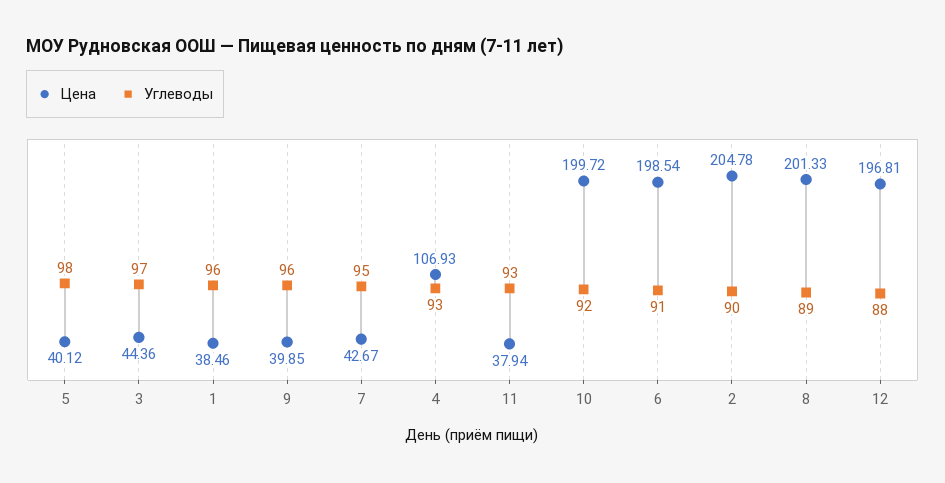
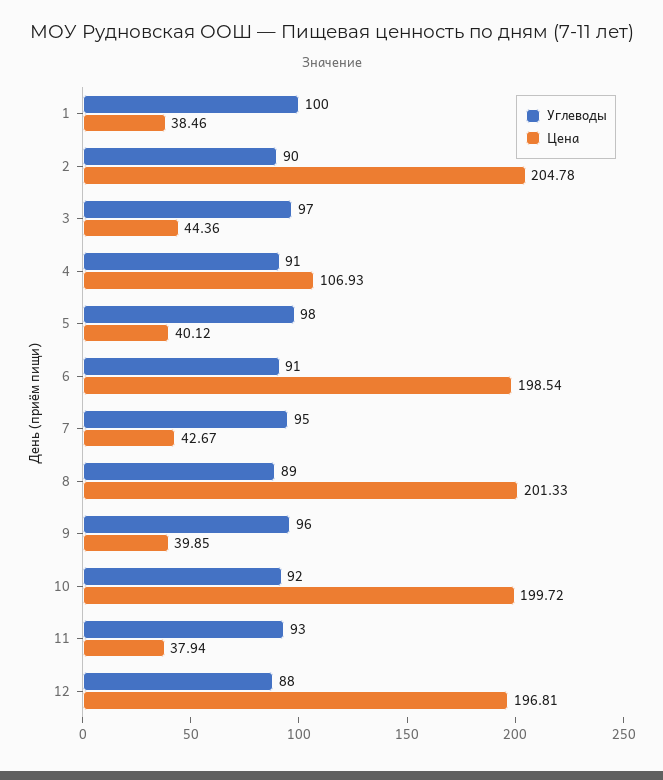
  {
    "Цена": {
      "5": 40.12,
      "3": 44.36,
      "1": 38.46,
      "9": 39.85,
      "7": 42.67,
      "4": 106.93,
      "11": 37.94,
      "10": 199.72,
      "6": 198.54,
      "2": 204.78,
      "8": 201.33,
      "12": 196.81
    },
    "Углеводы": {
      "5": 98,
      "3": 97,
-     "1": 96,
+     "1": 100,
      "9": 96,
      "7": 95,
-     "4": 93,
+     "4": 91,
      "11": 93,
      "10": 92,
      "6": 91,
      "2": 90,
      "8": 89,
      "12": 88
    }
  }

